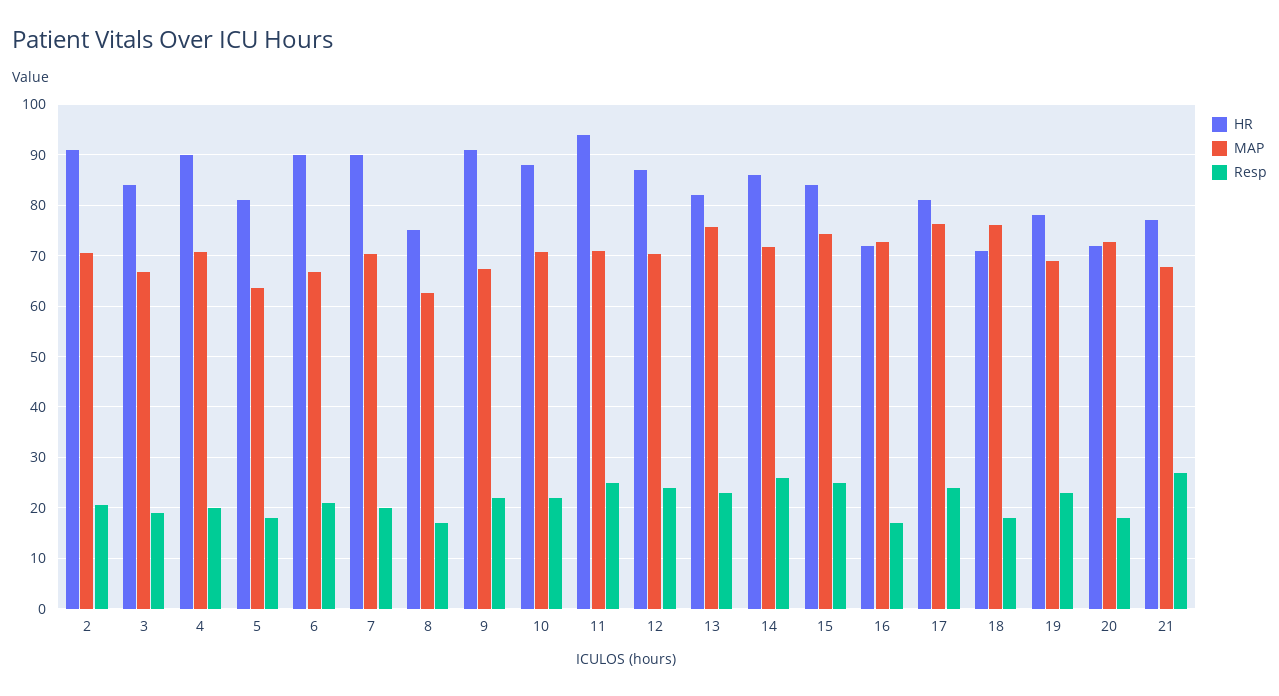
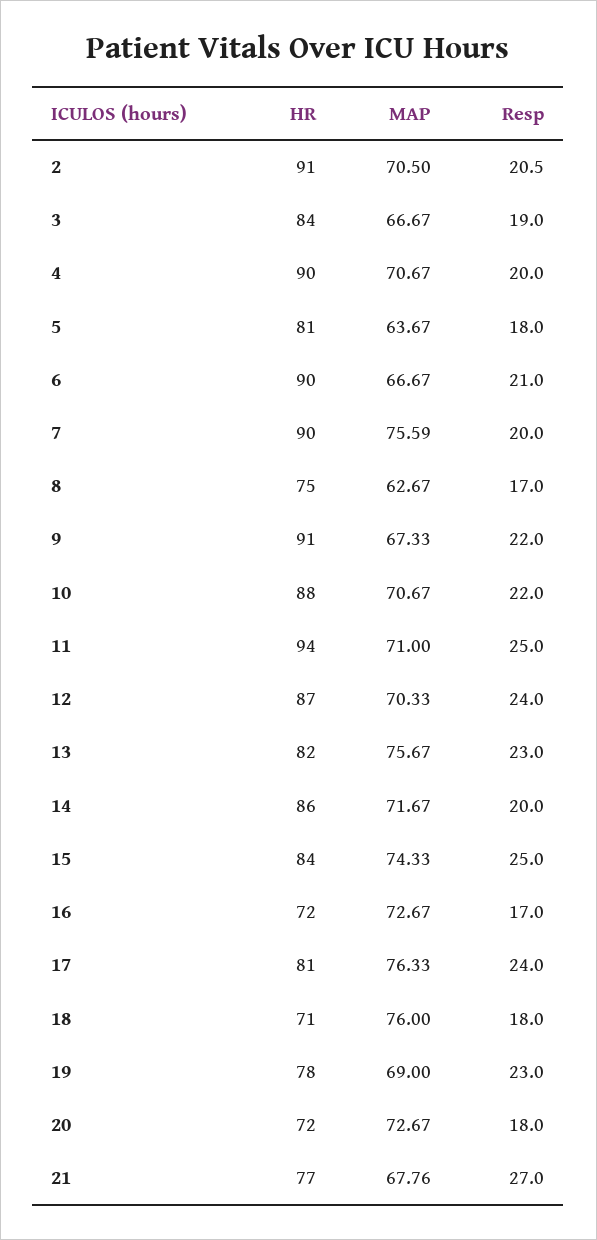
  {
    "HR": {
      "2": 91,
      "3": 84,
      "4": 90,
      "5": 81,
      "6": 90,
      "7": 90,
      "8": 75,
      "9": 91,
      "10": 88,
      "11": 94,
      "12": 87,
      "13": 82,
      "14": 86,
      "15": 84,
      "16": 72,
      "17": 81,
      "18": 71,
      "19": 78,
      "20": 72,
      "21": 77
    },
    "MAP": {
      "2": 70.5,
      "3": 66.67,
      "4": 70.67,
      "5": 63.67,
      "6": 66.67,
-     "7": 70,
+     "7": 75.59,
      "8": 62.67,
      "9": 67.33,
      "10": 70.67,
      "11": 71,
      "12": 70.33,
      "13": 75.67,
      "14": 71.67,
      "15": 74.33,
      "16": 72.67,
      "17": 76.33,
      "18": 76,
      "19": 69,
      "20": 72.67,
      "21": 67.76
    },
    "Resp": {
      "2": 20.5,
      "3": 19,
      "4": 20,
      "5": 18,
      "6": 21,
      "7": 20,
      "8": 17,
      "9": 22,
      "10": 22,
      "11": 25,
      "12": 24,
      "13": 23,
-     "14": 26,
+     "14": 20,
      "15": 25,
      "16": 17,
      "17": 24,
      "18": 18,
      "19": 23,
      "20": 18,
      "21": 27
    }
  }

